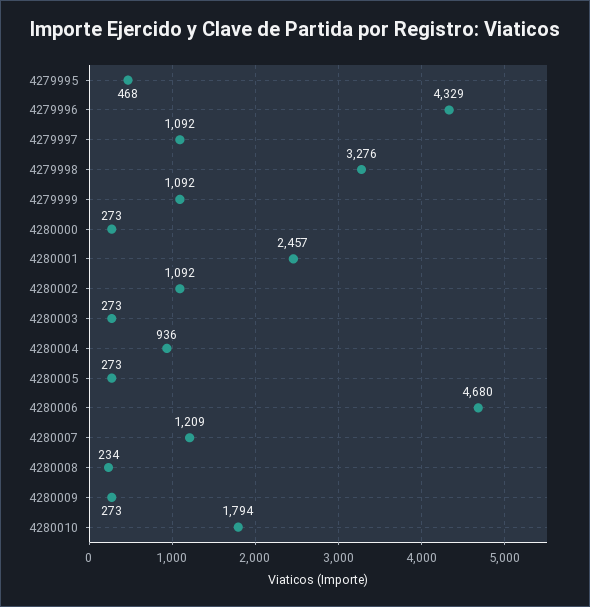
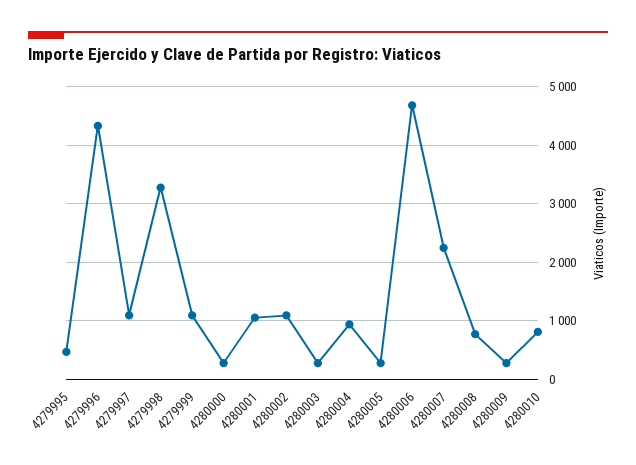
  {
    "4279995": 468,
    "4279996": 4329,
    "4279997": 1092,
    "4279998": 3276,
    "4279999": 1092,
    "4280000": 273,
-   "4280001": 2457,
+   "4280001": 1000,
    "4280002": 1092,
    "4280003": 273,
    "4280004": 936,
    "4280005": 273,
    "4280006": 4680,
-   "4280007": 1209,
+   "4280007": 2200,
-   "4280008": 234,
+   "4280008": 800,
    "4280009": 273,
-   "4280010": 1794
+   "4280010": 800
  }

